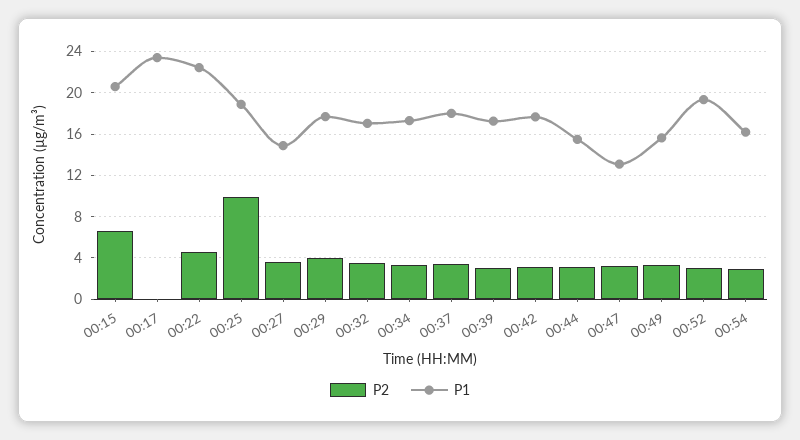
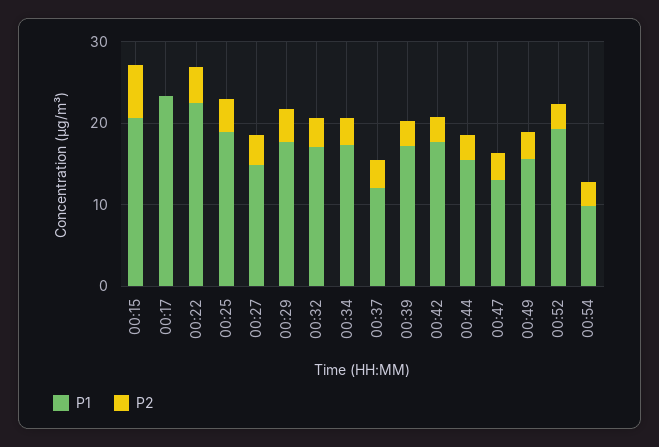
  {
    "P2": {
      "00:15": 7,
      "00:17": 0,
      "00:22": 5,
-     "00:25": 10,
+     "00:25": 4,
      "00:27": 4,
      "00:29": 4,
      "00:32": 4,
      "00:34": 3,
      "00:37": 3,
      "00:39": 3,
      "00:42": 3,
      "00:44": 3,
      "00:47": 3,
      "00:49": 3,
      "00:52": 3,
      "00:54": 3
    },
    "P1": {
      "00:15": 21,
      "00:17": 23,
      "00:22": 22,
      "00:25": 19,
      "00:27": 15,
      "00:29": 18,
      "00:32": 17,
      "00:34": 17,
-     "00:37": 18,
+     "00:37": 12,
      "00:39": 17,
      "00:42": 18,
      "00:44": 16,
      "00:47": 13,
      "00:49": 16,
      "00:52": 19,
-     "00:54": 16
+     "00:54": 10
    }
  }

